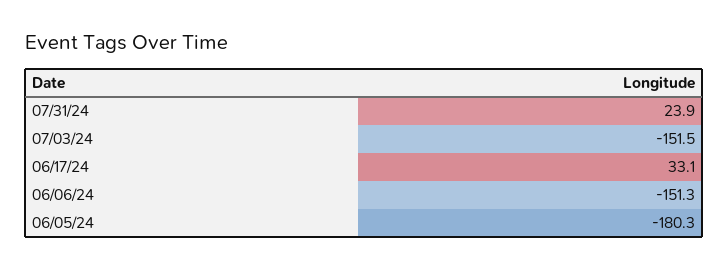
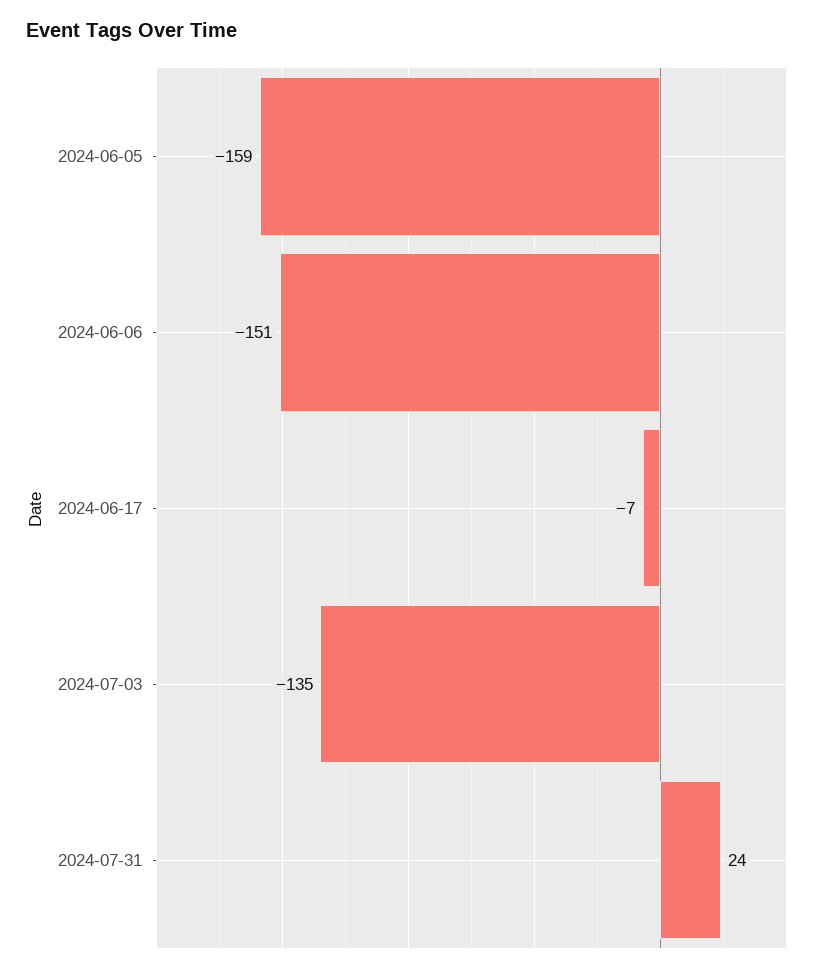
  {
    "07/31/24": 23.9,
-   "07/03/24": -151.5,
+   "07/03/24": -135,
-   "06/17/24": 33.1,
+   "06/17/24": -7,
    "06/06/24": -151.3,
-   "06/05/24": -180.3
+   "06/05/24": -159
  }

